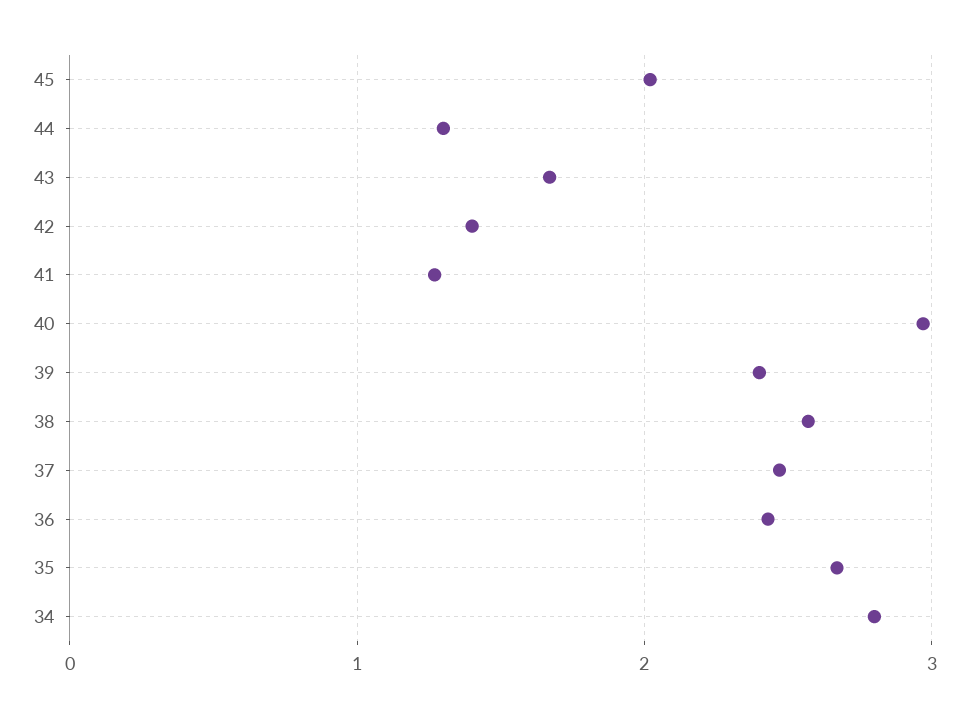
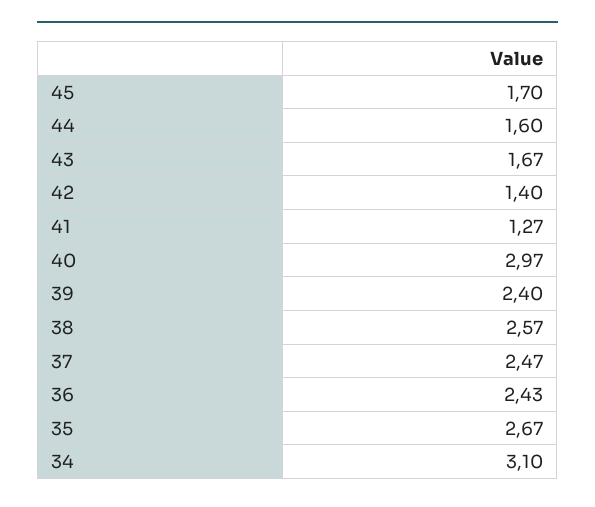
  {
-   "45": 2,
+   "45": 1.7,
-   "44": 1.3,
+   "44": 1.6,
    "43": 1.67,
    "42": 1.4,
    "41": 1.27,
    "40": 2.97,
    "39": 2.4,
    "38": 2.57,
    "37": 2.47,
    "36": 2.43,
    "35": 2.67,
-   "34": 2.8
+   "34": 3.1
  }

